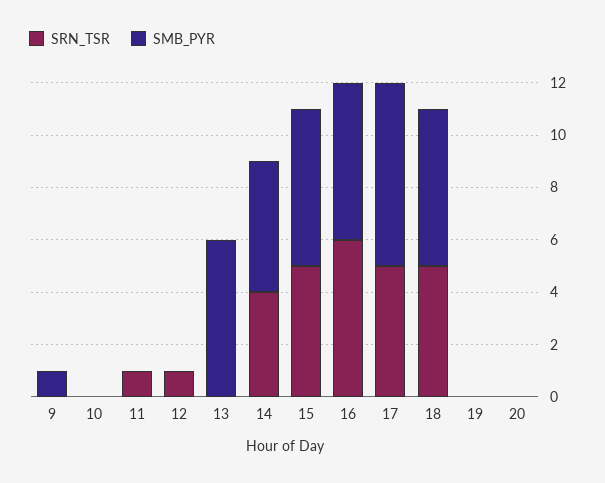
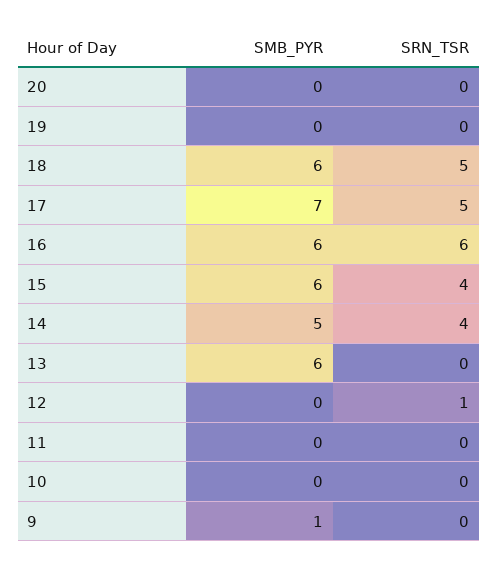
  {
    "SRN_TSR": {
      "9": 0,
      "10": 0,
-     "11": 1,
+     "11": 0,
      "12": 1,
      "13": 0,
      "14": 4,
-     "15": 5,
+     "15": 4,
      "16": 6,
      "17": 5,
      "18": 5,
      "19": 0,
      "20": 0
    },
    "SMB_PYR": {
      "9": 1,
      "10": 0,
      "11": 0,
      "12": 0,
      "13": 6,
      "14": 5,
      "15": 6,
      "16": 6,
      "17": 7,
      "18": 6,
      "19": 0,
      "20": 0
    }
  }

